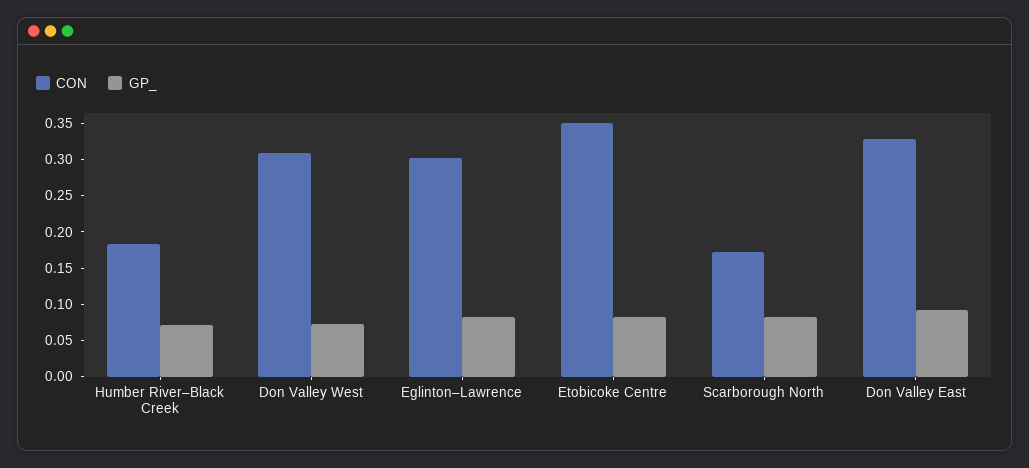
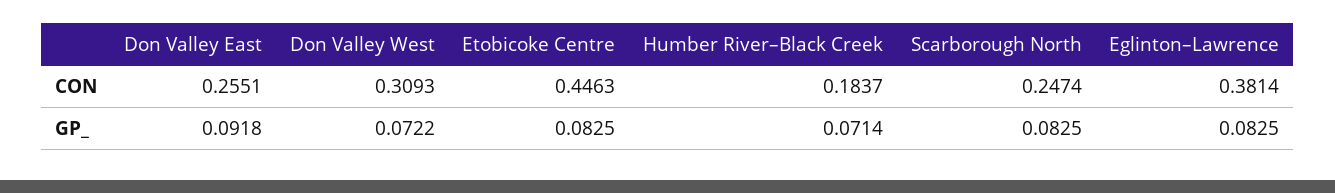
  {
    "CON": {
      "Humber River–Black Creek": 0.1837,
      "Don Valley West": 0.3093,
-     "Eglinton–Lawrence": 0.3,
+     "Eglinton–Lawrence": 0.3814,
-     "Etobicoke Centre": 0.35,
+     "Etobicoke Centre": 0.4463,
-     "Scarborough North": 0.175,
+     "Scarborough North": 0.2474,
-     "Don Valley East": 0.325
+     "Don Valley East": 0.2551
    },
    "GP_": {
      "Humber River–Black Creek": 0.0714,
      "Don Valley West": 0.0722,
      "Eglinton–Lawrence": 0.0825,
      "Etobicoke Centre": 0.0825,
      "Scarborough North": 0.0825,
      "Don Valley East": 0.0918
    }
  }

